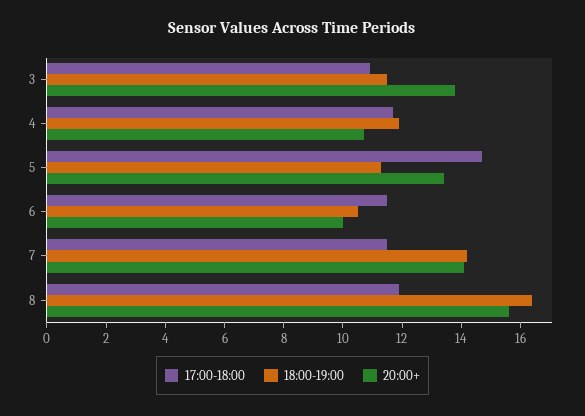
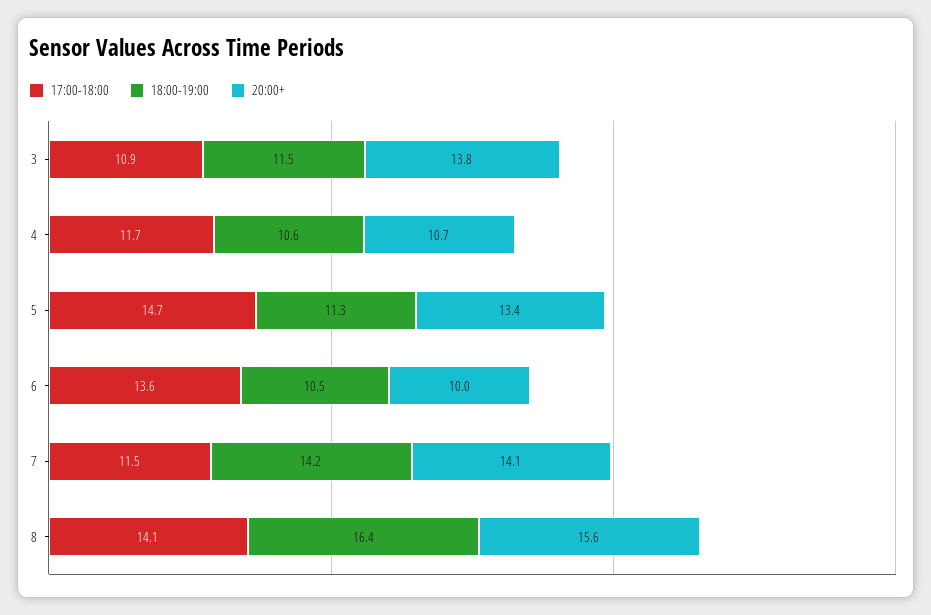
  {
    "17:00-18:00": {
      "3": 10.9,
      "4": 11.7,
      "5": 14.7,
-     "6": 11.5,
+     "6": 13.6,
      "7": 11.5,
-     "8": 12
+     "8": 14.1
    },
    "18:00-19:00": {
      "3": 11.5,
-     "4": 12,
+     "4": 10.6,
      "5": 11.3,
      "6": 10.5,
      "7": 14.2,
      "8": 16.4
    },
    "20:00+": {
      "3": 13.8,
      "4": 10.7,
      "5": 13.4,
      "6": 10,
      "7": 14.1,
      "8": 15.6
    }
  }

